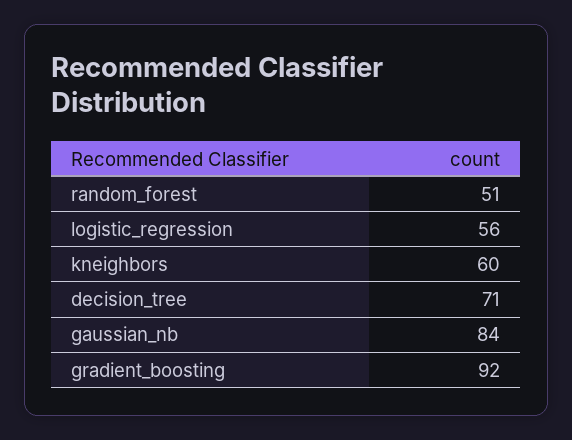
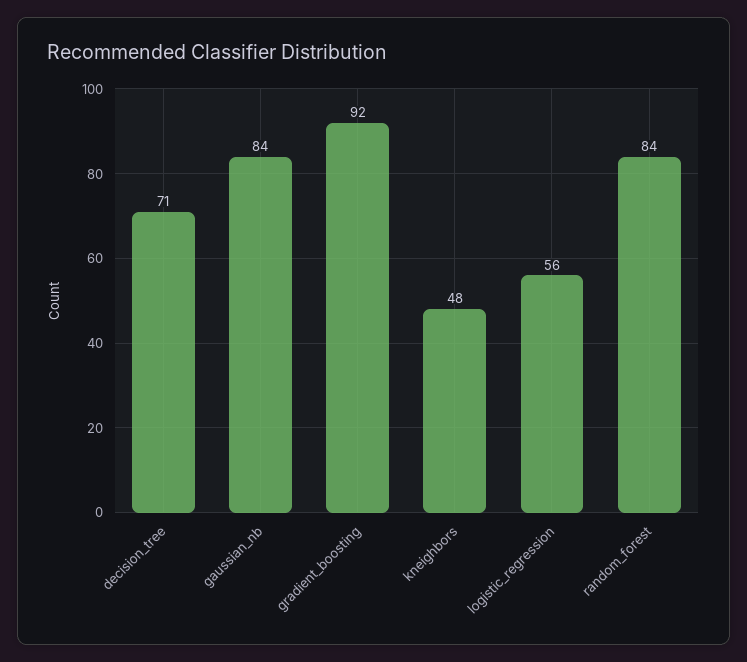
  {
-   "random_forest": 51,
+   "random_forest": 84,
    "logistic_regression": 56,
-   "kneighbors": 60,
+   "kneighbors": 48,
    "decision_tree": 71,
    "gaussian_nb": 84,
    "gradient_boosting": 92
  }

